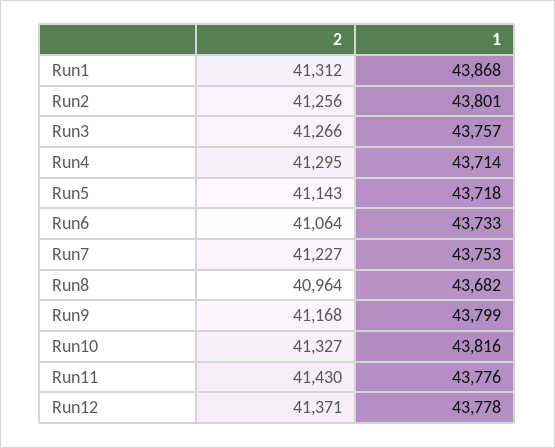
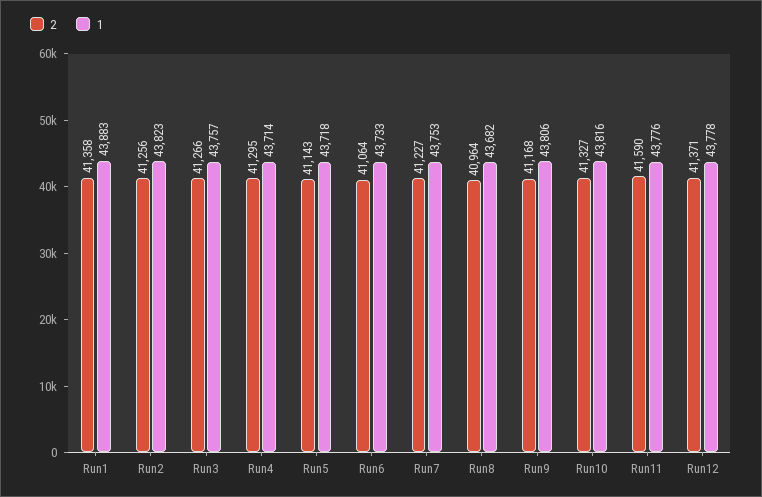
  {
    "2": {
-     "Run1": 41312,
+     "Run1": 41358,
      "Run2": 41256,
      "Run3": 41266,
      "Run4": 41295,
      "Run5": 41143,
      "Run6": 41064,
      "Run7": 41227,
      "Run8": 40964,
      "Run9": 41168,
      "Run10": 41327,
-     "Run11": 41430,
+     "Run11": 41590,
      "Run12": 41371
    },
    "1": {
-     "Run1": 43868,
+     "Run1": 43883,
-     "Run2": 43801,
+     "Run2": 43823,
      "Run3": 43757,
      "Run4": 43714,
      "Run5": 43718,
      "Run6": 43733,
      "Run7": 43753,
      "Run8": 43682,
-     "Run9": 43799,
+     "Run9": 43806,
      "Run10": 43816,
      "Run11": 43776,
      "Run12": 43778
    }
  }

